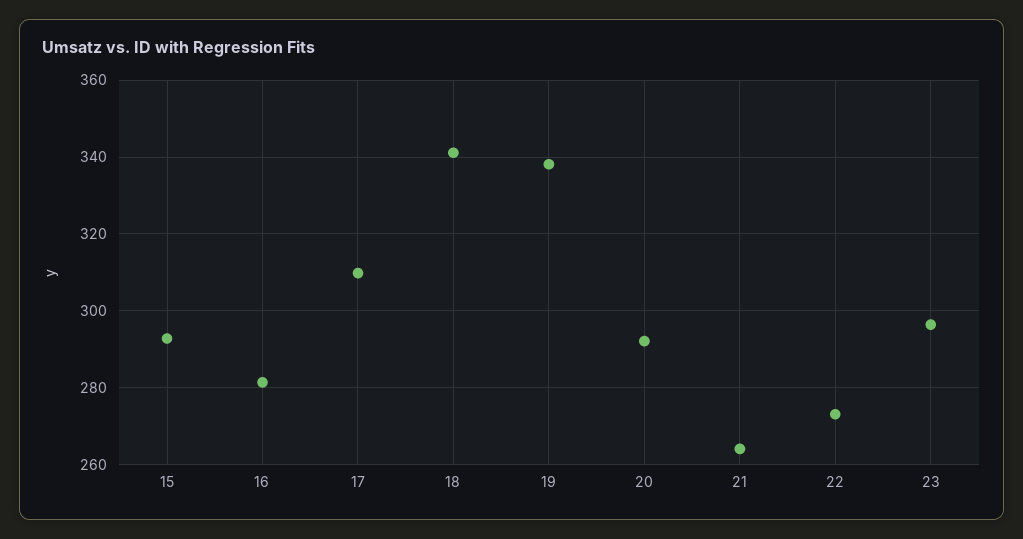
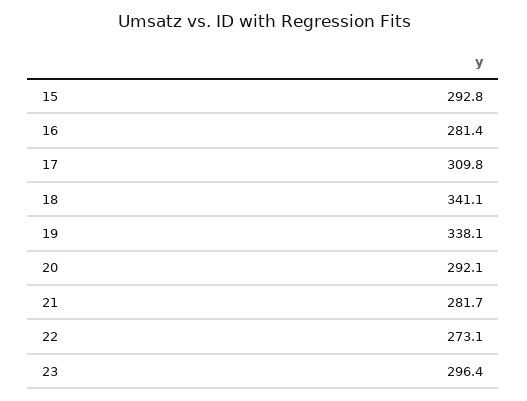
  {
    "15": 292.8,
    "16": 281.4,
    "17": 309.8,
    "18": 341.1,
    "19": 338.1,
    "20": 292.1,
-   "21": 264,
+   "21": 281.7,
    "22": 273.1,
    "23": 296.4
  }

